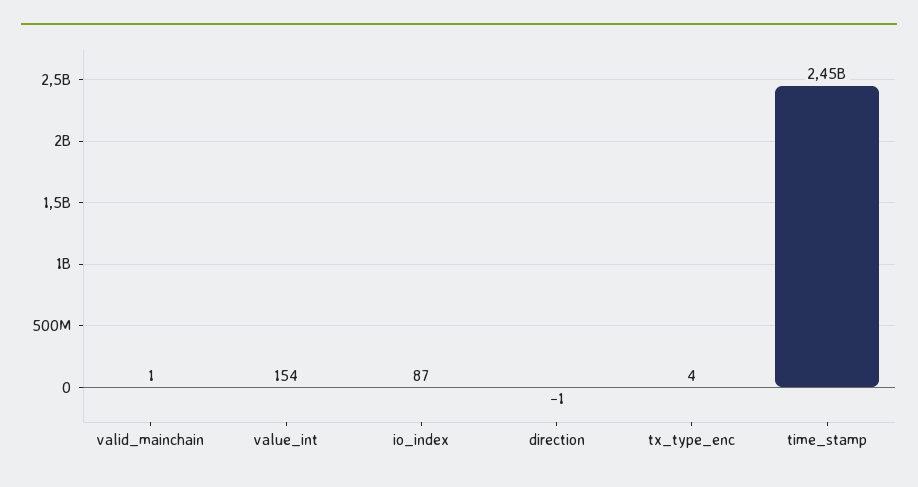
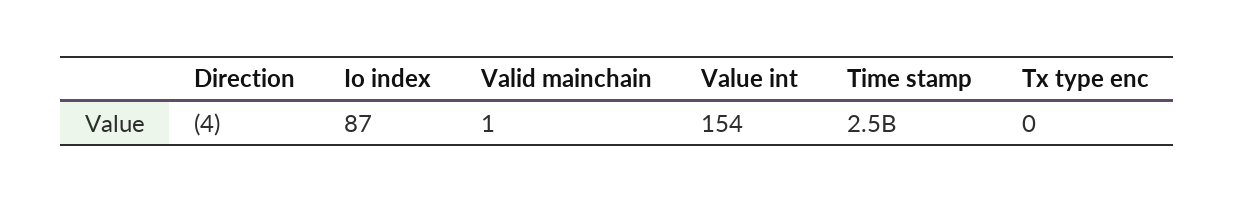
  {
    "valid_mainchain": 1,
    "value_int": 154,
    "io_index": 87,
-   "direction": -1,
+   "direction": -4,
-   "tx_type_enc": 4,
+   "tx_type_enc": 0,
    "time_stamp": 2450000000
  }

